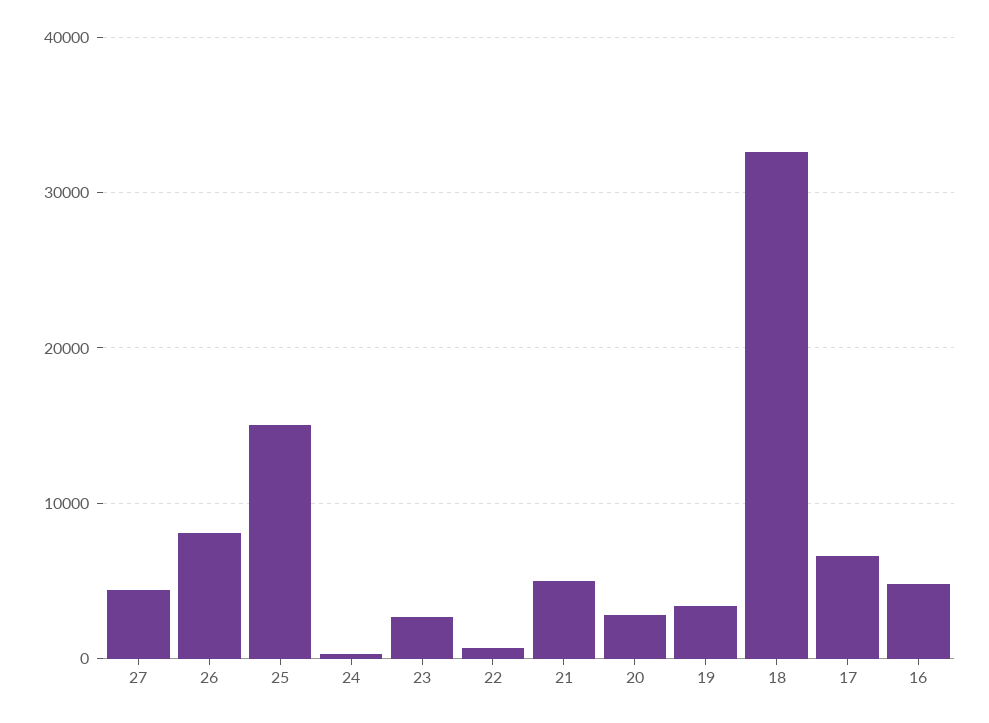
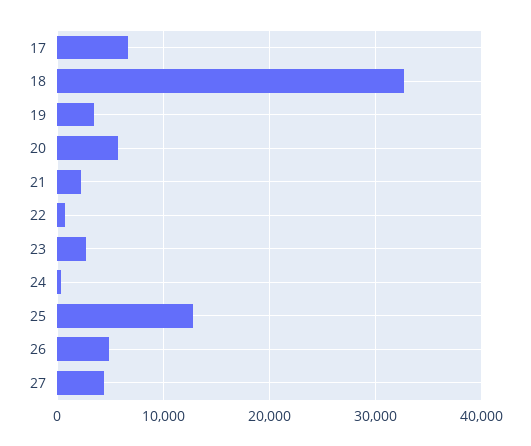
  {
    "27": 4000,
-   "26": 8000,
+   "26": 5000,
-   "25": 15000,
+   "25": 13000,
    "24": 0,
    "23": 3000,
    "22": 1000,
-   "21": 5000,
+   "21": 2000,
-   "20": 3000,
+   "20": 6000,
    "19": 3000,
    "18": 33000,
-   "17": 7000,
+   "17": 7000
-   "16": 5000
  }

